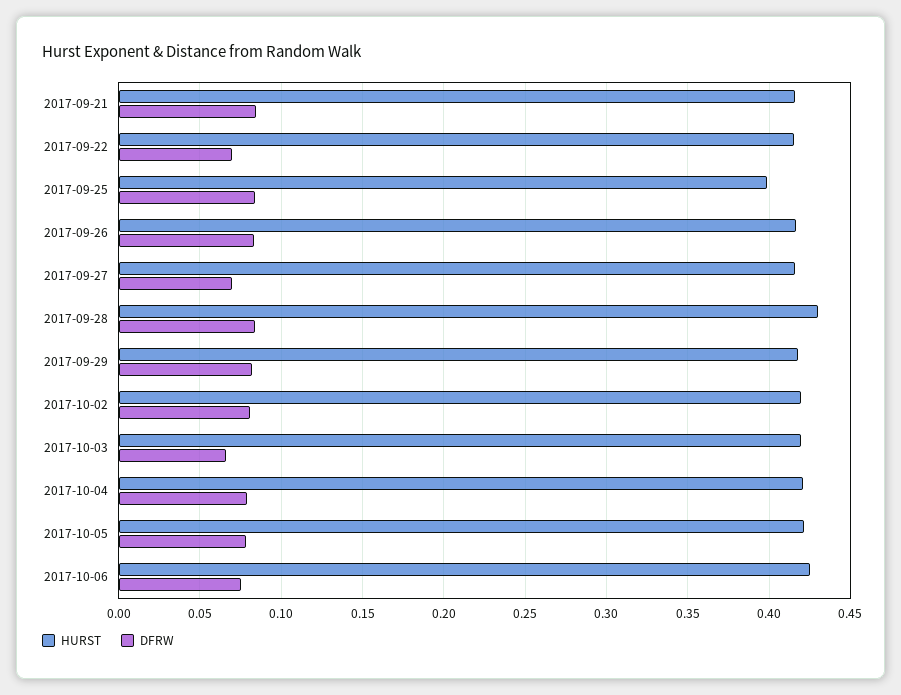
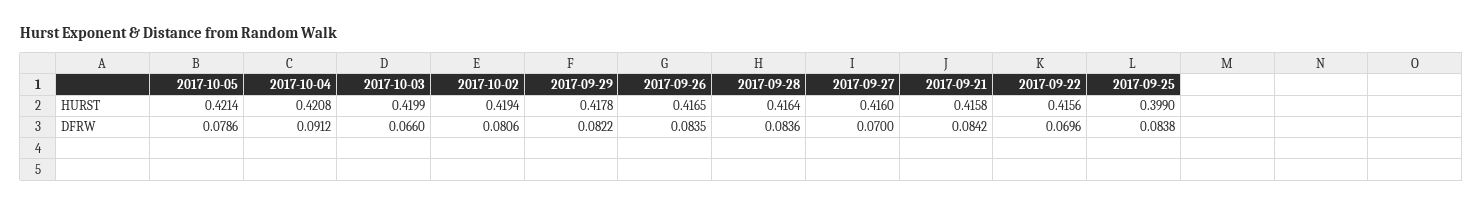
  {
    "HURST": {
      "2017-09-21": 0.4158,
      "2017-09-22": 0.4156,
      "2017-09-25": 0.399,
      "2017-09-26": 0.4165,
      "2017-09-27": 0.416,
-     "2017-09-28": 0.43,
+     "2017-09-28": 0.4164,
      "2017-09-29": 0.4178,
      "2017-10-02": 0.4194,
      "2017-10-03": 0.4199,
      "2017-10-04": 0.4208,
-     "2017-10-05": 0.4214,
+     "2017-10-05": 0.4214
-     "2017-10-06": 0.425
    },
    "DFRW": {
      "2017-09-21": 0.0842,
      "2017-09-22": 0.0696,
      "2017-09-25": 0.0838,
      "2017-09-26": 0.0835,
      "2017-09-27": 0.07,
      "2017-09-28": 0.0836,
      "2017-09-29": 0.0822,
      "2017-10-02": 0.0806,
      "2017-10-03": 0.066,
-     "2017-10-04": 0.08,
+     "2017-10-04": 0.0912,
-     "2017-10-05": 0.0786,
+     "2017-10-05": 0.0786
-     "2017-10-06": 0.075
    }
  }

